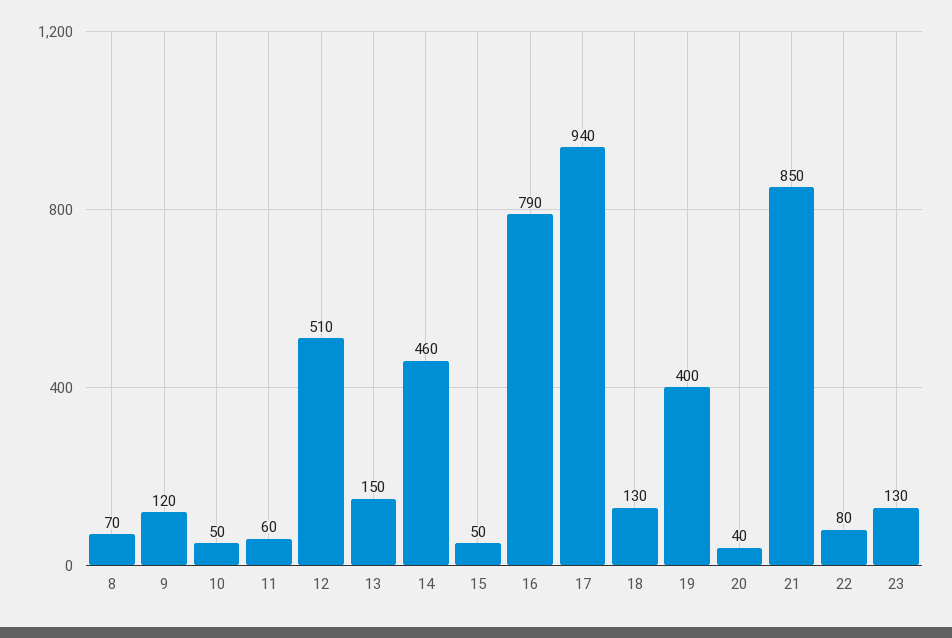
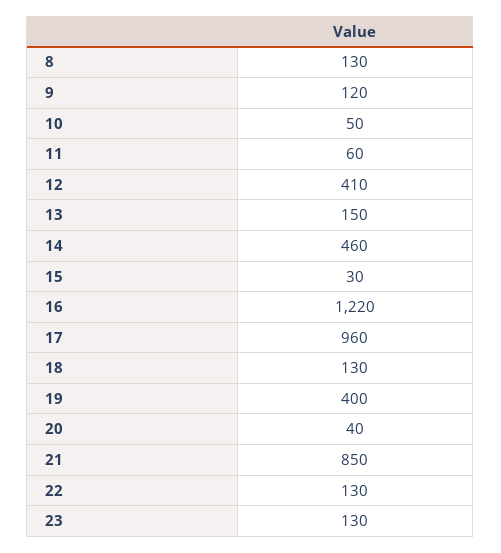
  {
-   "8": 70,
+   "8": 130,
    "9": 120,
    "10": 50,
    "11": 60,
-   "12": 510,
+   "12": 410,
    "13": 150,
    "14": 460,
-   "15": 50,
+   "15": 30,
-   "16": 790,
+   "16": 1220,
-   "17": 940,
+   "17": 960,
    "18": 130,
    "19": 400,
    "20": 40,
    "21": 850,
-   "22": 80,
+   "22": 130,
    "23": 130
  }

